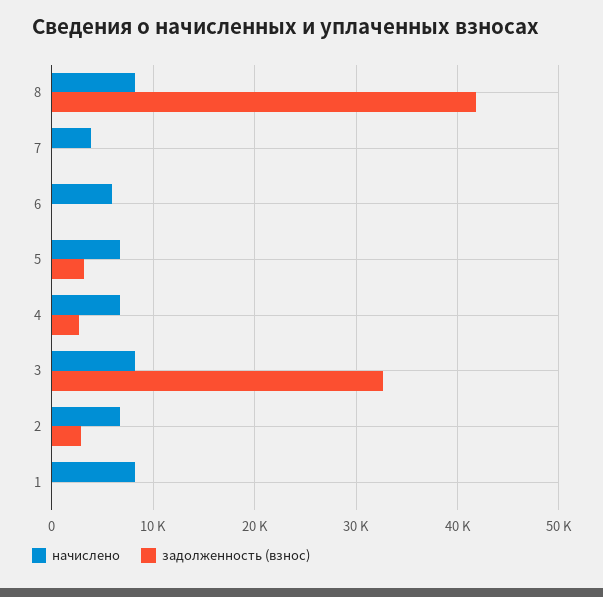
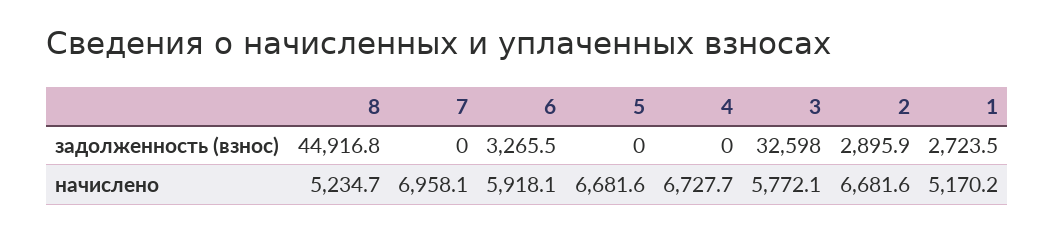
  {
    "начислено": {
-     "8": 8000,
+     "8": 5234.7,
-     "7": 4000,
+     "7": 6958.1,
      "6": 5918.1,
      "5": 6681.6,
      "4": 6727.7,
-     "3": 8000,
+     "3": 5772.1,
      "2": 6681.6,
-     "1": 8000
+     "1": 5170.2
    },
    "задолженность (взнос)": {
-     "8": 42000,
+     "8": 44916.8,
      "7": 0,
-     "6": 0,
+     "6": 3265.5,
-     "5": 3000,
+     "5": 0,
-     "4": 3000,
+     "4": 0,
      "3": 32598,
      "2": 2895.9,
-     "1": 0
+     "1": 2723.5
    }
  }

